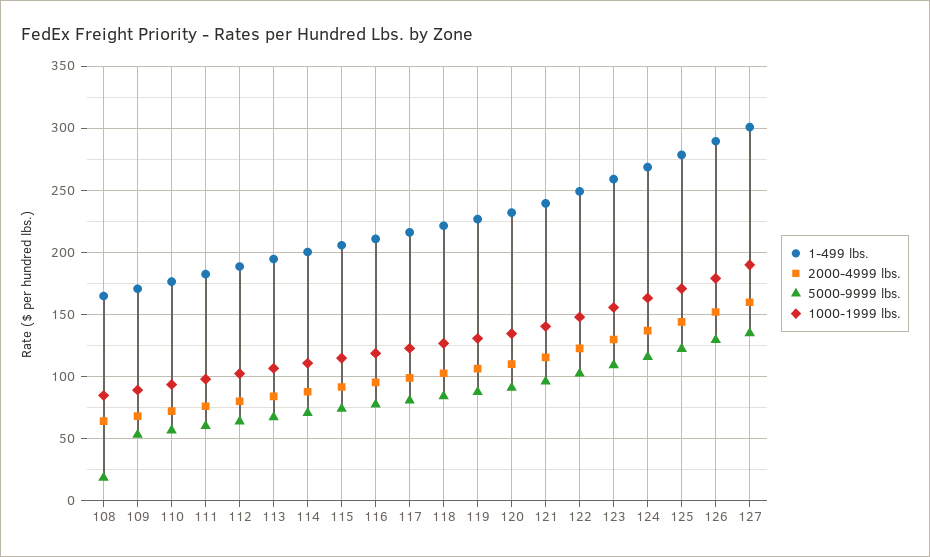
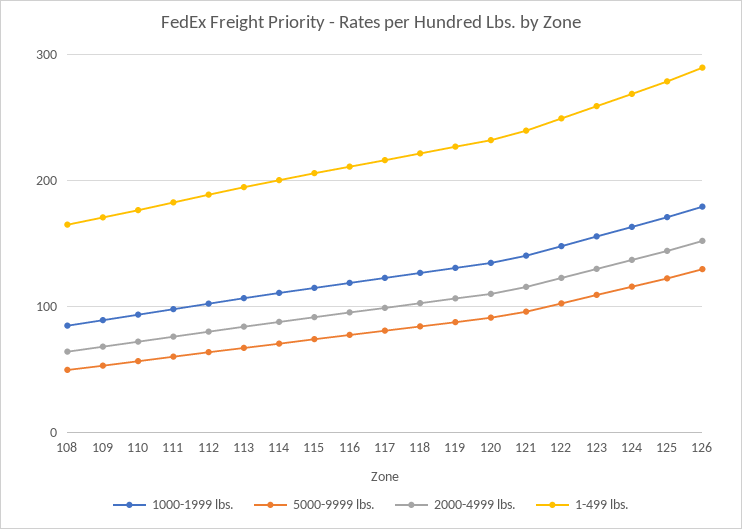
  {
    "1-499 lbs.": {
      "108": 165,
      "109": 170,
      "110": 175,
      "111": 185,
      "112": 190,
      "113": 195,
      "114": 200,
      "115": 205,
      "116": 210,
      "117": 215,
      "118": 220,
      "119": 225,
      "120": 230,
      "121": 240,
      "122": 250,
      "123": 260,
      "124": 270,
      "125": 280,
-     "126": 290,
+     "126": 290
-     "127": 300
    },
    "2000-4999 lbs.": {
      "108": 65,
      "109": 70,
      "110": 70,
      "111": 75,
      "112": 80,
      "113": 85,
      "114": 90,
      "115": 90,
      "116": 95,
      "117": 100,
      "118": 105,
      "119": 105,
      "120": 110,
      "121": 115,
      "122": 125,
      "123": 130,
      "124": 135,
      "125": 145,
-     "126": 150,
+     "126": 150
-     "127": 160
    },
    "5000-9999 lbs.": {
-     "108": 20,
+     "108": 50,
      "109": 55,
      "110": 55,
      "111": 60,
      "112": 65,
      "113": 65,
      "114": 70,
      "115": 75,
      "116": 80,
      "117": 80,
      "118": 85,
      "119": 90,
      "120": 90,
      "121": 95,
      "122": 105,
      "123": 110,
      "124": 115,
      "125": 120,
-     "126": 130,
+     "126": 130
-     "127": 135
    },
    "1000-1999 lbs.": {
      "108": 85,
      "109": 90,
      "110": 95,
      "111": 100,
      "112": 100,
      "113": 105,
      "114": 110,
      "115": 115,
      "116": 120,
      "117": 125,
      "118": 125,
      "119": 130,
      "120": 135,
      "121": 140,
      "122": 150,
      "123": 155,
      "124": 165,
      "125": 170,
-     "126": 180,
+     "126": 180
-     "127": 190
    }
  }

